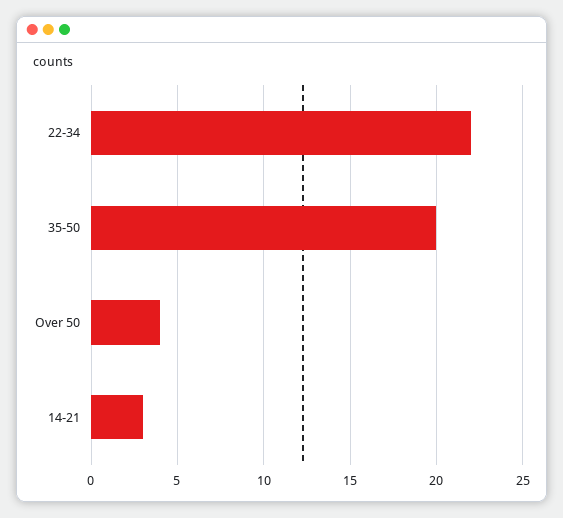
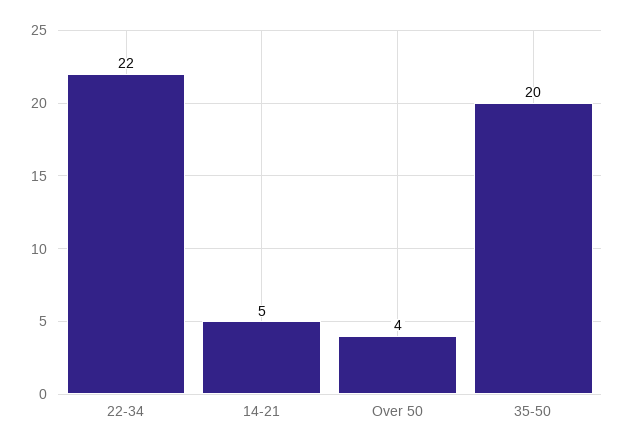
  {
    "22-34": 22,
    "35-50": 20,
    "Over 50": 4,
-   "14-21": 3
+   "14-21": 5
  }

